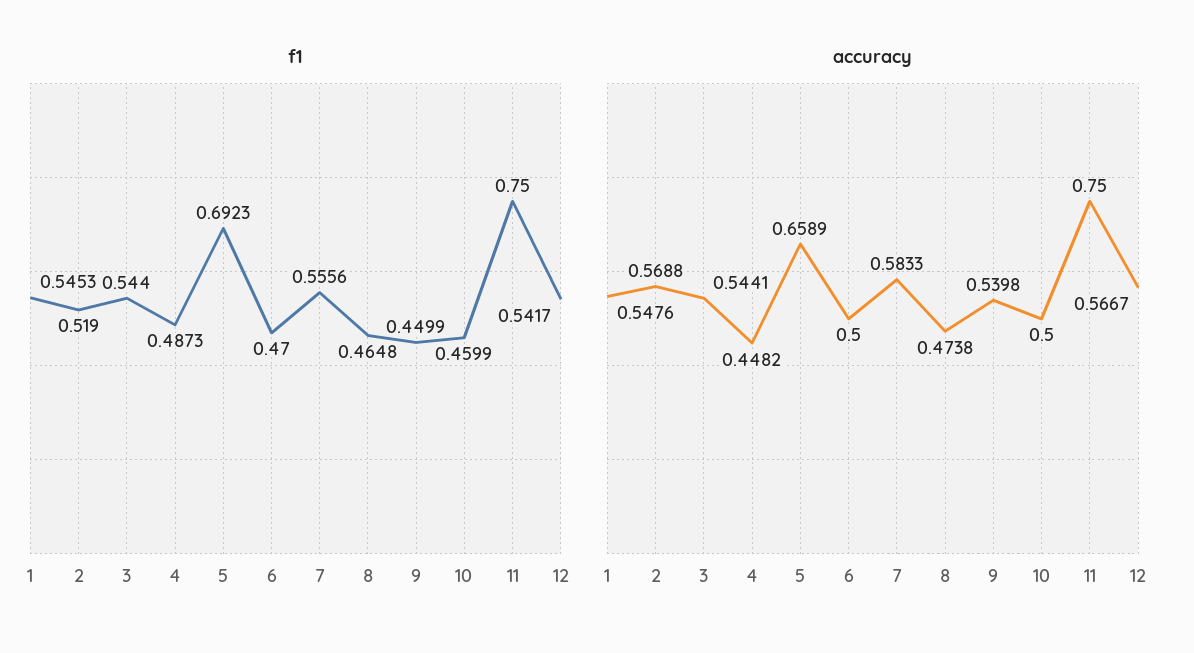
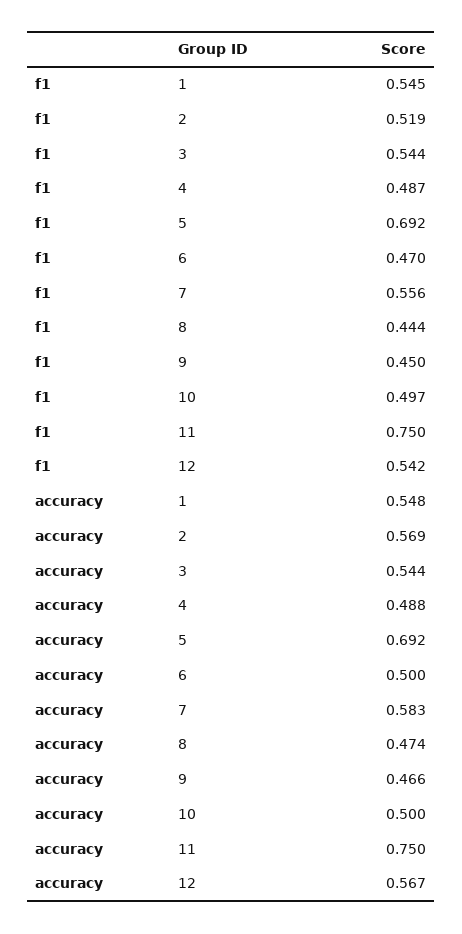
  {
    "f1": {
      "1": 0.5453,
      "2": 0.519,
      "3": 0.544,
      "4": 0.4873,
      "5": 0.6923,
      "6": 0.47,
      "7": 0.5556,
-     "8": 0.4648,
+     "8": 0.444,
      "9": 0.4499,
-     "10": 0.4599,
+     "10": 0.497,
      "11": 0.75,
      "12": 0.5417
    },
    "accuracy": {
      "1": 0.5476,
      "2": 0.5688,
      "3": 0.5441,
-     "4": 0.4482,
+     "4": 0.488,
-     "5": 0.6589,
+     "5": 0.692,
      "6": 0.5,
      "7": 0.5833,
      "8": 0.4738,
-     "9": 0.5398,
+     "9": 0.466,
      "10": 0.5,
      "11": 0.75,
      "12": 0.5667
    }
  }

